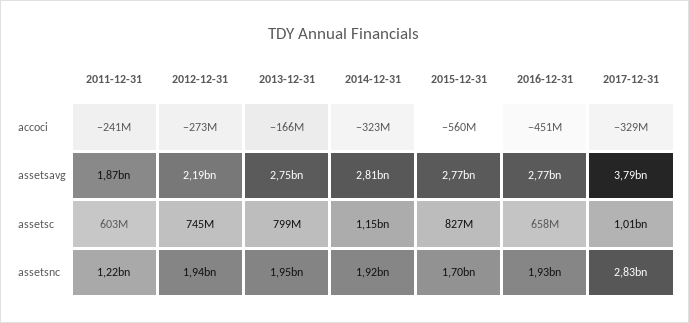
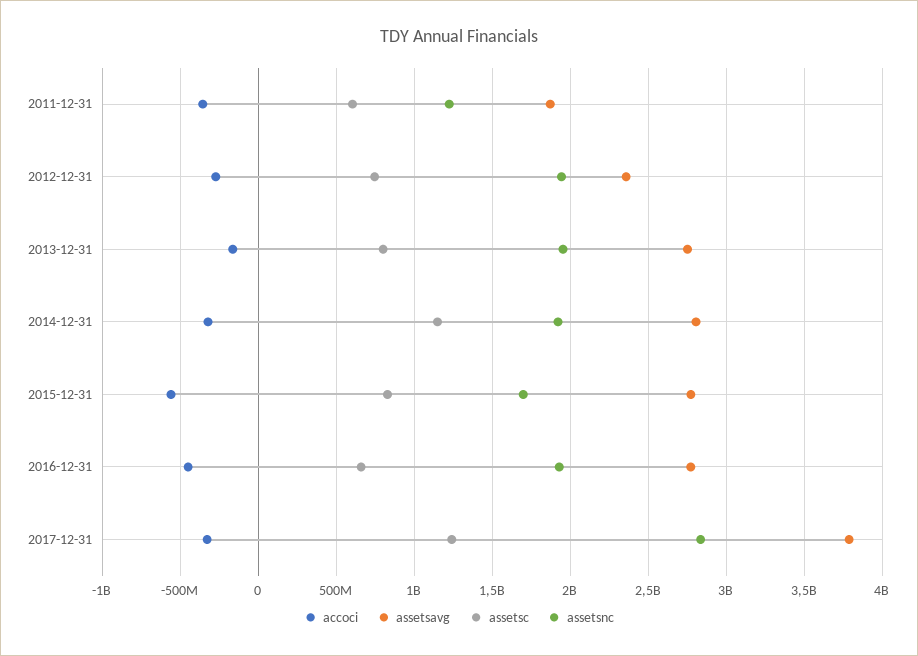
  {
    "accoci": {
-     "2011-12-31": -241000000,
+     "2011-12-31": -350000000,
      "2012-12-31": -273000000,
      "2013-12-31": -166000000,
      "2014-12-31": -323000000,
      "2015-12-31": -560000000,
      "2016-12-31": -451000000,
      "2017-12-31": -329000000
    },
    "assetsavg": {
      "2011-12-31": 1870000000,
-     "2012-12-31": 2190000000,
+     "2012-12-31": 2350000000,
      "2013-12-31": 2750000000,
      "2014-12-31": 2810000000,
      "2015-12-31": 2770000000,
      "2016-12-31": 2770000000,
      "2017-12-31": 3790000000
    },
    "assetsc": {
      "2011-12-31": 603000000,
      "2012-12-31": 745000000,
      "2013-12-31": 799000000,
      "2014-12-31": 1150000000,
      "2015-12-31": 827000000,
      "2016-12-31": 658000000,
-     "2017-12-31": 1010000000
+     "2017-12-31": 1250000000
    },
    "assetsnc": {
      "2011-12-31": 1220000000,
      "2012-12-31": 1940000000,
      "2013-12-31": 1950000000,
      "2014-12-31": 1920000000,
      "2015-12-31": 1700000000,
      "2016-12-31": 1930000000,
      "2017-12-31": 2830000000
    }
  }

